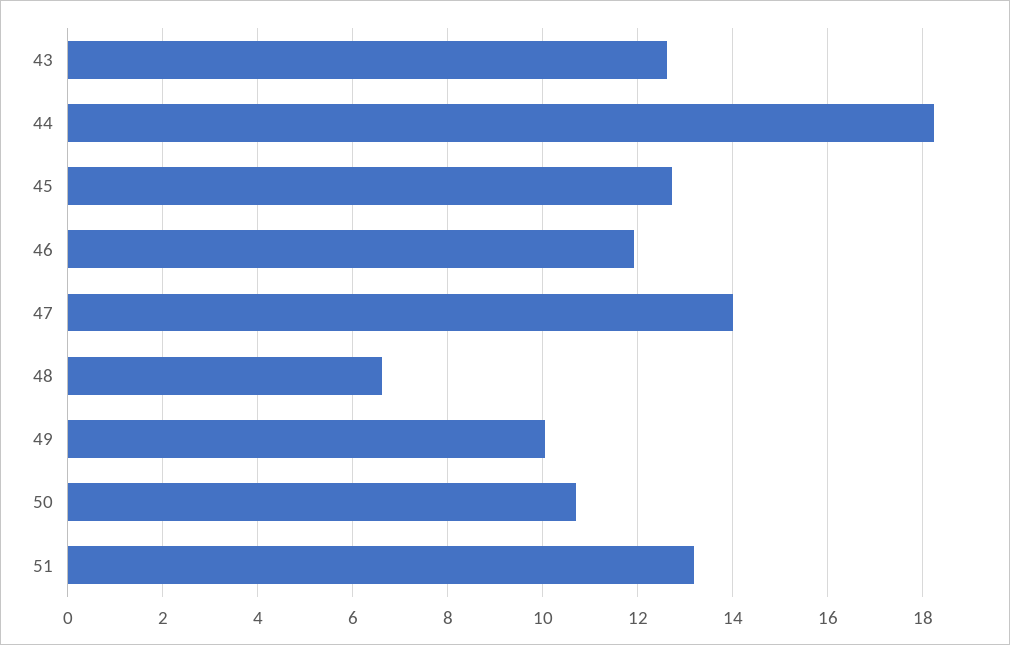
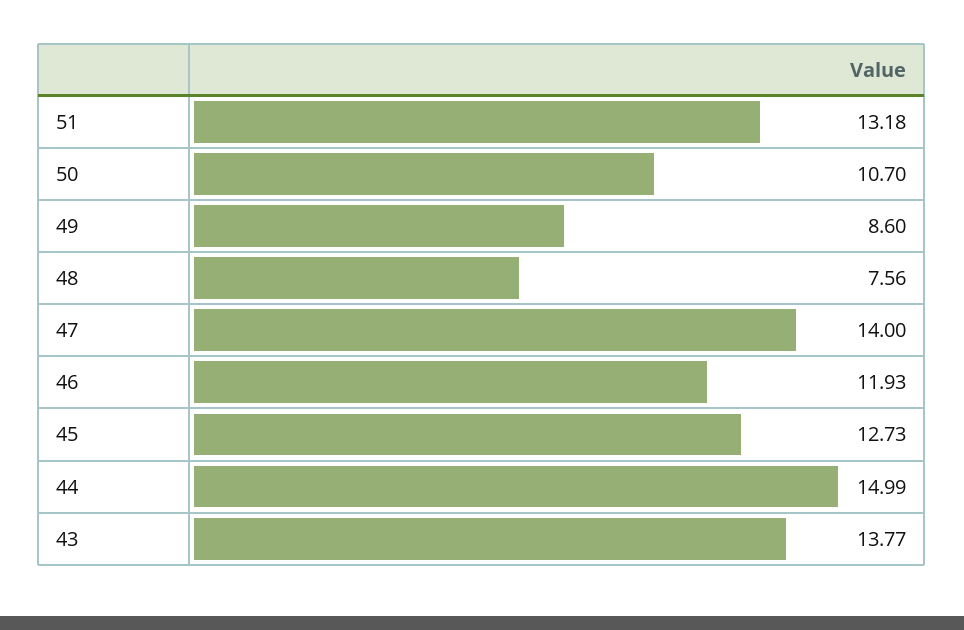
  {
-   "43": 12.6,
+   "43": 13.77,
-   "44": 18.2,
+   "44": 14.99,
    "45": 12.73,
    "46": 11.93,
    "47": 14,
-   "48": 6.6,
+   "48": 7.56,
-   "49": 10,
+   "49": 8.6,
    "50": 10.7,
    "51": 13.18
  }

